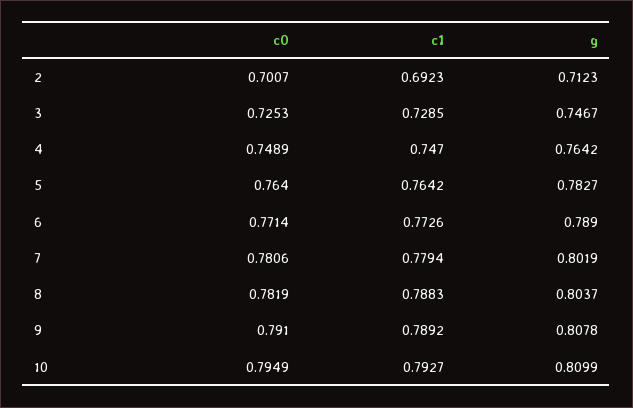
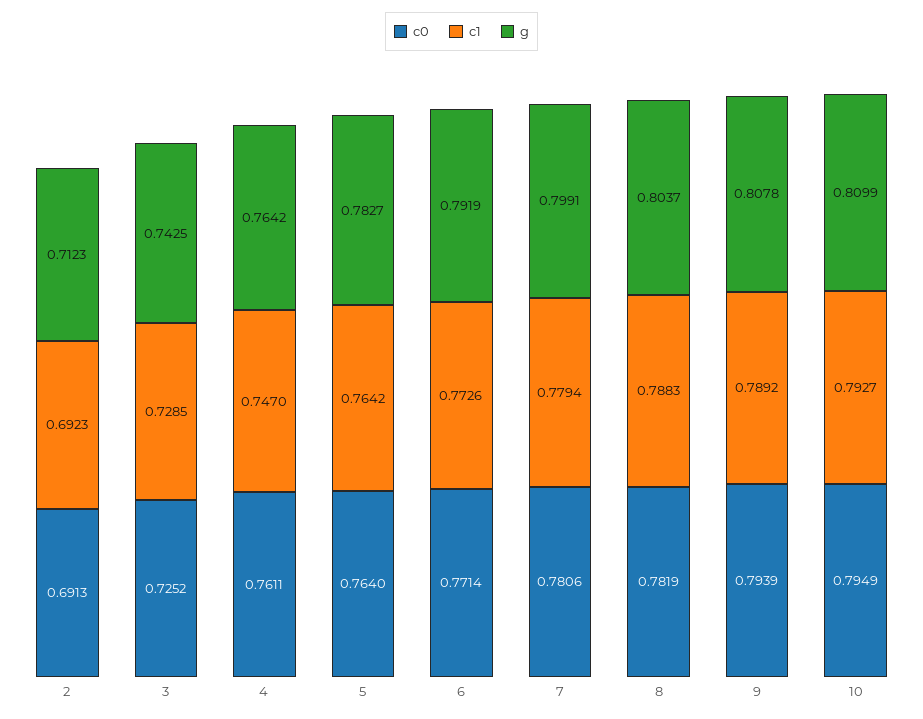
  {
    "c0": {
-     "2": 0.7007,
+     "2": 0.6913,
-     "3": 0.7253,
+     "3": 0.7252,
-     "4": 0.7489,
+     "4": 0.7611,
      "5": 0.764,
      "6": 0.7714,
      "7": 0.7806,
      "8": 0.7819,
-     "9": 0.791,
+     "9": 0.7939,
      "10": 0.7949
    },
    "c1": {
      "2": 0.6923,
      "3": 0.7285,
      "4": 0.747,
      "5": 0.7642,
      "6": 0.7726,
      "7": 0.7794,
      "8": 0.7883,
      "9": 0.7892,
      "10": 0.7927
    },
    "g": {
      "2": 0.7123,
-     "3": 0.7467,
+     "3": 0.7425,
      "4": 0.7642,
      "5": 0.7827,
-     "6": 0.789,
+     "6": 0.7919,
-     "7": 0.8019,
+     "7": 0.7991,
      "8": 0.8037,
      "9": 0.8078,
      "10": 0.8099
    }
  }

